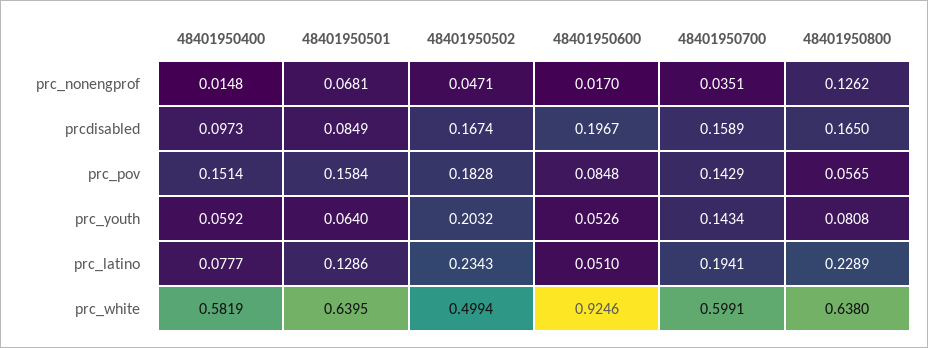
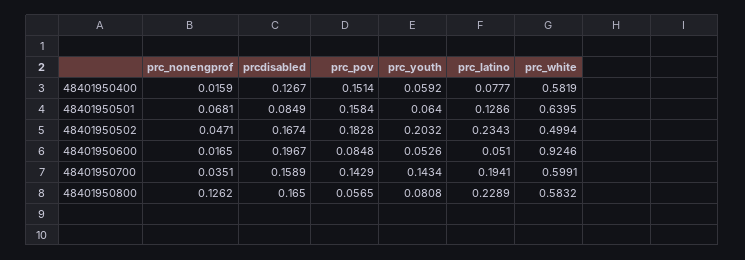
  {
    "48401950400": {
-     "prc_nonengprof": 0.0148,
+     "prc_nonengprof": 0.0159,
-     "prcdisabled": 0.0973,
+     "prcdisabled": 0.1267,
      "prc_pov": 0.1514,
      "prc_youth": 0.0592,
      "prc_latino": 0.0777,
      "prc_white": 0.5819
    },
    "48401950501": {
      "prc_nonengprof": 0.0681,
      "prcdisabled": 0.0849,
      "prc_pov": 0.1584,
      "prc_youth": 0.064,
      "prc_latino": 0.1286,
      "prc_white": 0.6395
    },
    "48401950502": {
      "prc_nonengprof": 0.0471,
      "prcdisabled": 0.1674,
      "prc_pov": 0.1828,
      "prc_youth": 0.2032,
      "prc_latino": 0.2343,
      "prc_white": 0.4994
    },
    "48401950600": {
-     "prc_nonengprof": 0.017,
+     "prc_nonengprof": 0.0165,
      "prcdisabled": 0.1967,
      "prc_pov": 0.0848,
      "prc_youth": 0.0526,
      "prc_latino": 0.051,
      "prc_white": 0.9246
    },
    "48401950700": {
      "prc_nonengprof": 0.0351,
      "prcdisabled": 0.1589,
      "prc_pov": 0.1429,
      "prc_youth": 0.1434,
      "prc_latino": 0.1941,
      "prc_white": 0.5991
    },
    "48401950800": {
      "prc_nonengprof": 0.1262,
      "prcdisabled": 0.165,
      "prc_pov": 0.0565,
      "prc_youth": 0.0808,
      "prc_latino": 0.2289,
-     "prc_white": 0.638
+     "prc_white": 0.5832
    }
  }

